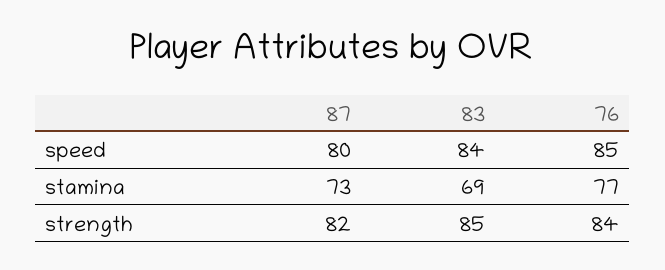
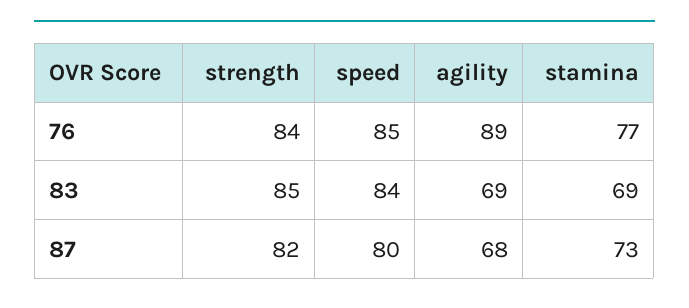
  {
    "87": {
      "speed": 80,
      "stamina": 73,
-     "strength": 82
+     "strength": 82,
+     "agility": 68
    },
    "83": {
      "speed": 84,
      "stamina": 69,
-     "strength": 85
+     "strength": 85,
+     "agility": 69
    },
    "76": {
      "speed": 85,
      "stamina": 77,
-     "strength": 84
+     "strength": 84,
+     "agility": 89
    }
  }

